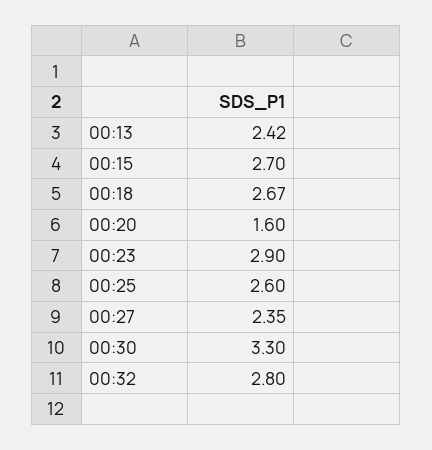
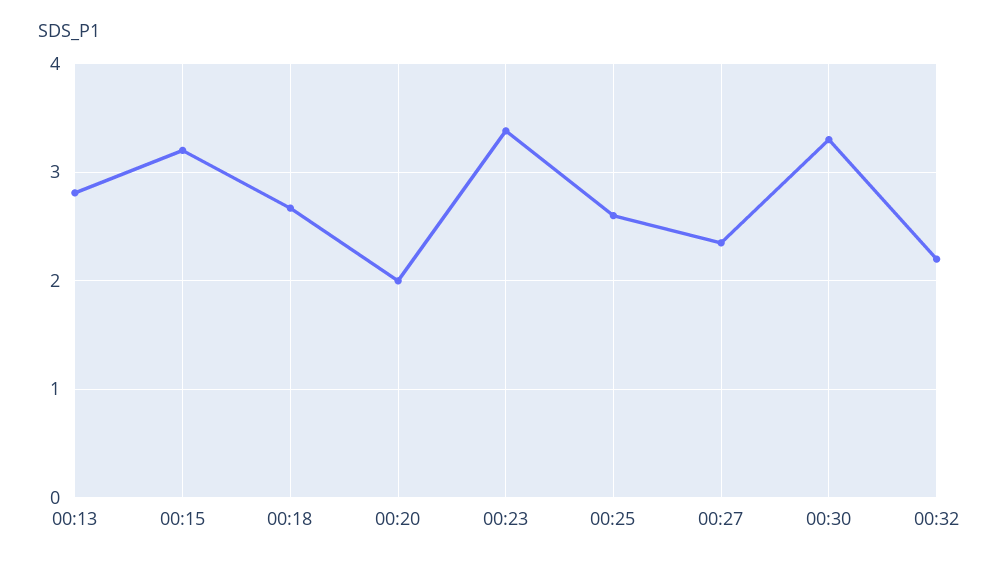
  {
-   "00:13": 2.42,
+   "00:13": 2.8,
-   "00:15": 2.7,
+   "00:15": 3.2,
    "00:18": 2.67,
-   "00:20": 1.6,
+   "00:20": 2,
-   "00:23": 2.9,
+   "00:23": 3.4,
    "00:25": 2.6,
    "00:27": 2.35,
    "00:30": 3.3,
-   "00:32": 2.8
+   "00:32": 2.2
  }

